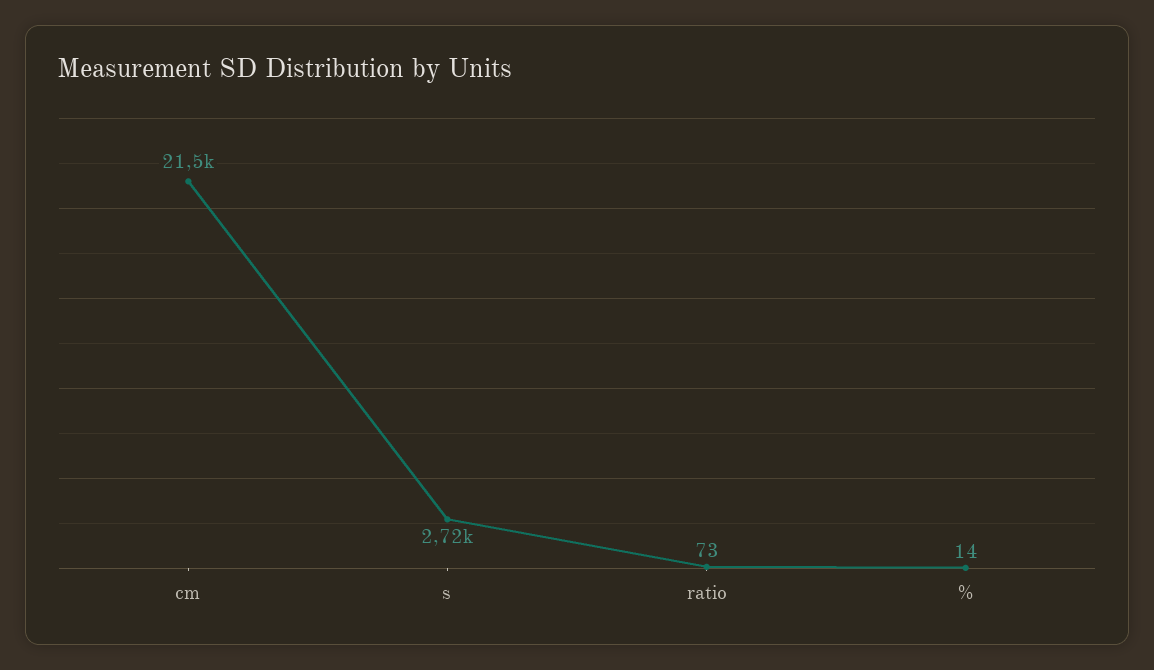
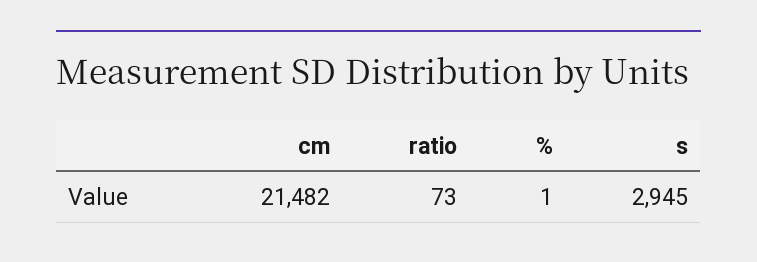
  {
    "cm": 21482,
-   "s": 2720,
+   "s": 2945,
    "ratio": 73,
-   "%": 14
+   "%": 1
  }

